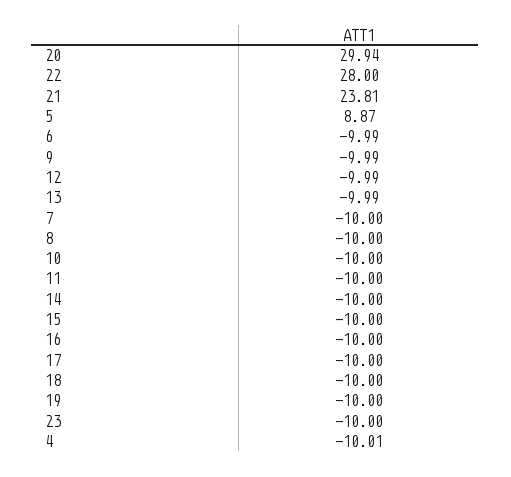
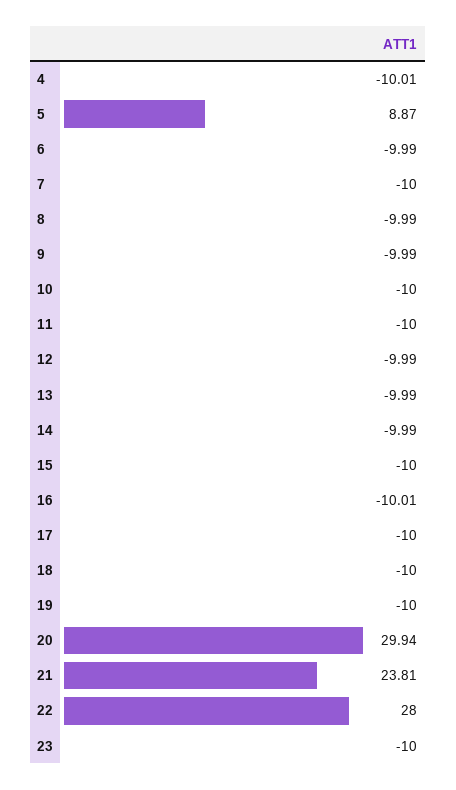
  {
    "20": 29.94,
    "22": 28,
    "21": 23.81,
    "5": 8.87,
    "6": -9.99,
    "9": -9.99,
    "12": -9.99,
    "13": -9.99,
    "7": -10,
-   "8": -10,
+   "8": -9.99,
    "10": -10,
    "11": -10,
-   "14": -10,
+   "14": -9.99,
    "15": -10,
-   "16": -10,
+   "16": -10.01,
    "17": -10,
    "18": -10,
    "19": -10,
    "23": -10,
    "4": -10.01
  }

